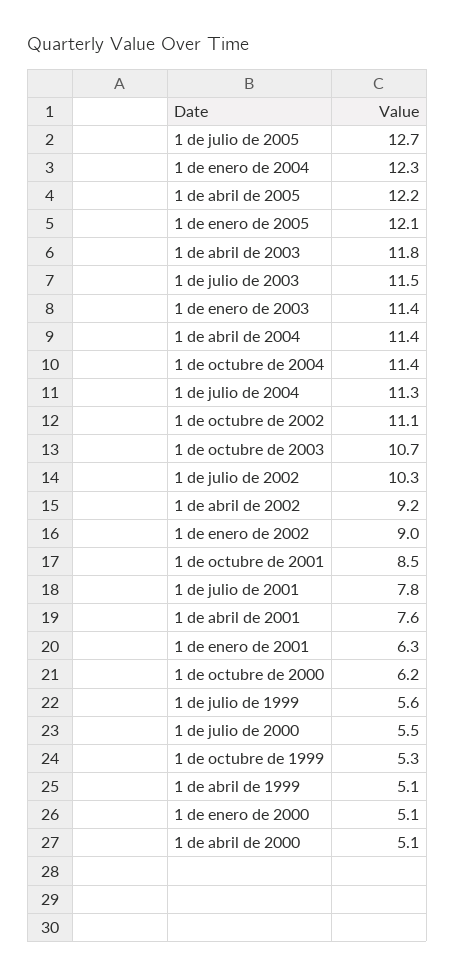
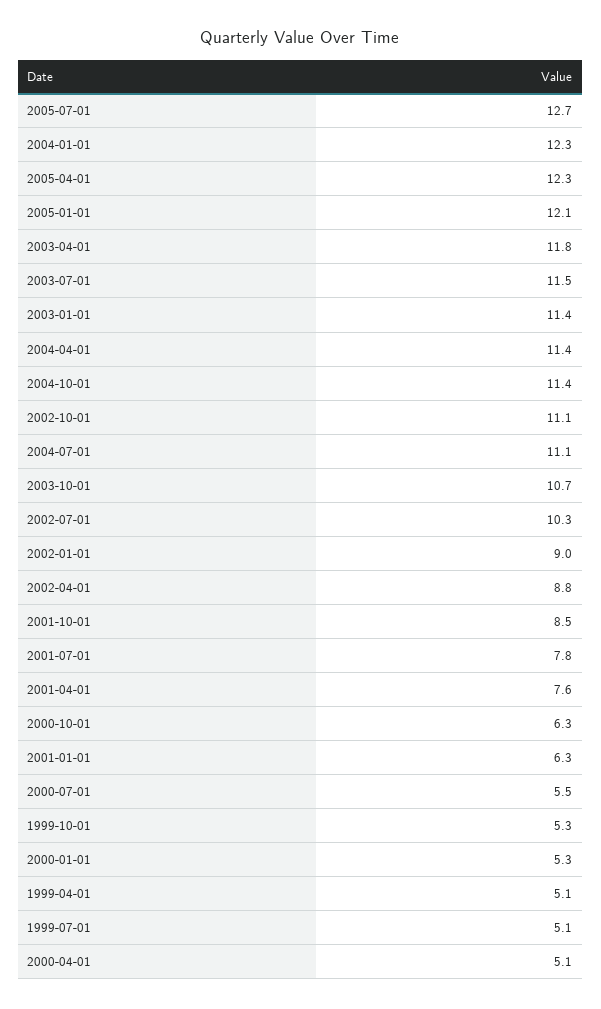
  {
    "1 de julio de 2005": 12.7,
    "1 de enero de 2004": 12.3,
-   "1 de abril de 2005": 12.2,
+   "1 de abril de 2005": 12.3,
    "1 de enero de 2005": 12.1,
    "1 de abril de 2003": 11.8,
    "1 de julio de 2003": 11.5,
    "1 de enero de 2003": 11.4,
    "1 de abril de 2004": 11.4,
    "1 de octubre de 2004": 11.4,
-   "1 de julio de 2004": 11.3,
+   "1 de julio de 2004": 11.1,
    "1 de octubre de 2002": 11.1,
    "1 de octubre de 2003": 10.7,
    "1 de julio de 2002": 10.3,
-   "1 de abril de 2002": 9.2,
+   "1 de abril de 2002": 8.8,
    "1 de enero de 2002": 9,
    "1 de octubre de 2001": 8.5,
    "1 de julio de 2001": 7.8,
    "1 de abril de 2001": 7.6,
    "1 de enero de 2001": 6.3,
-   "1 de octubre de 2000": 6.2,
+   "1 de octubre de 2000": 6.3,
-   "1 de julio de 1999": 5.6,
+   "1 de julio de 1999": 5.1,
    "1 de julio de 2000": 5.5,
    "1 de octubre de 1999": 5.3,
    "1 de abril de 1999": 5.1,
-   "1 de enero de 2000": 5.1,
+   "1 de enero de 2000": 5.3,
    "1 de abril de 2000": 5.1
  }

